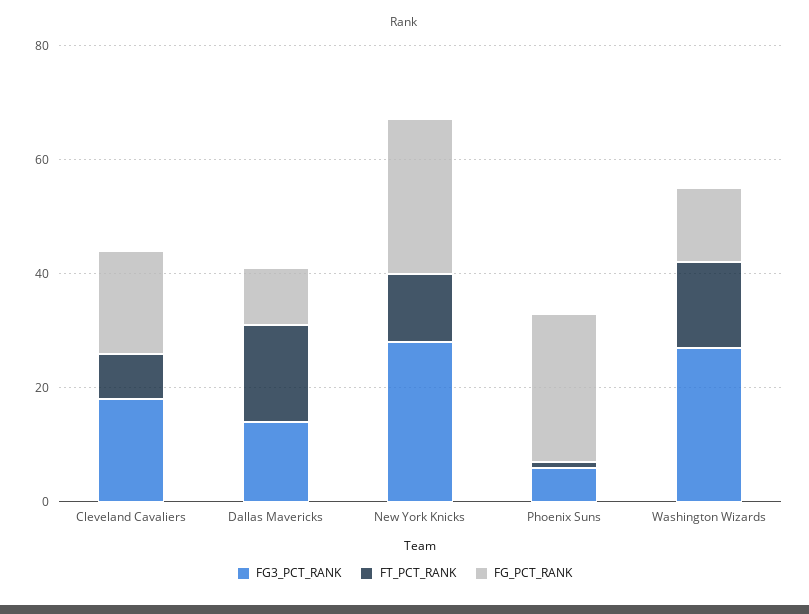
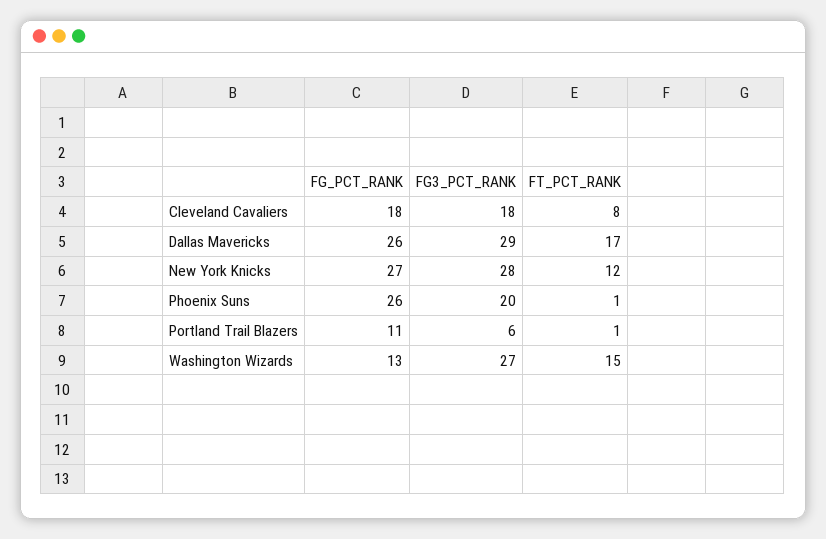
  {
    "FG3_PCT_RANK": {
      "Cleveland Cavaliers": 18,
-     "Dallas Mavericks": 15,
+     "Dallas Mavericks": 29,
      "New York Knicks": 28,
-     "Phoenix Suns": 5,
+     "Phoenix Suns": 20,
-     "Washington Wizards": 27
+     "Washington Wizards": 27,
+     "Portland Trail Blazers": 6
    },
    "FT_PCT_RANK": {
      "Cleveland Cavaliers": 8,
      "Dallas Mavericks": 17,
      "New York Knicks": 12,
      "Phoenix Suns": 1,
-     "Washington Wizards": 15
+     "Washington Wizards": 15,
+     "Portland Trail Blazers": 1
    },
    "FG_PCT_RANK": {
      "Cleveland Cavaliers": 18,
-     "Dallas Mavericks": 10,
+     "Dallas Mavericks": 26,
      "New York Knicks": 27,
      "Phoenix Suns": 26,
-     "Washington Wizards": 13
+     "Washington Wizards": 13,
+     "Portland Trail Blazers": 11
    }
  }

